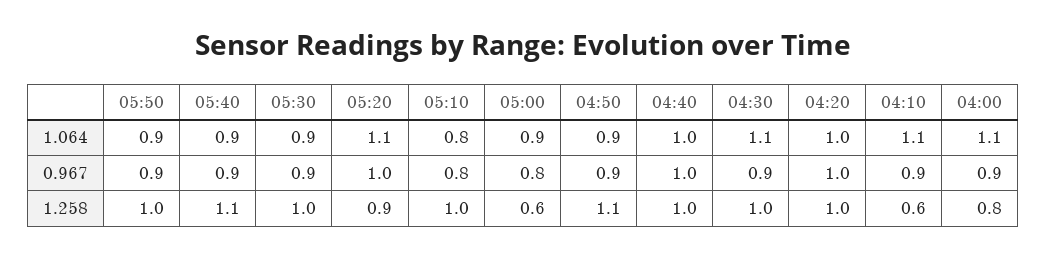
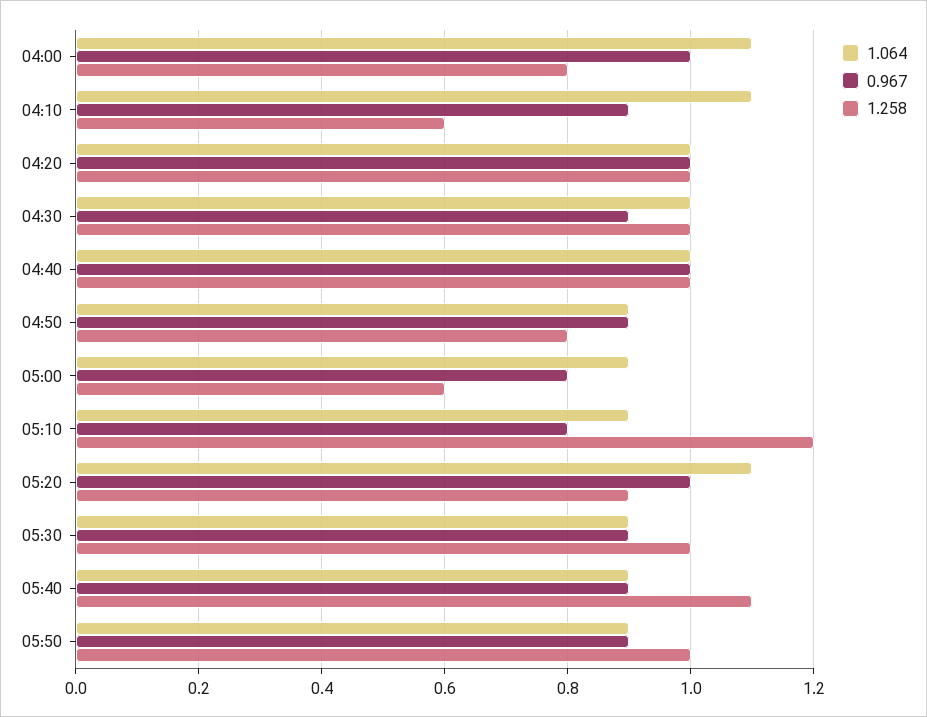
  {
    "1.064": {
      "05:50": 0.9,
      "05:40": 0.9,
      "05:30": 0.9,
      "05:20": 1.1,
-     "05:10": 0.8,
+     "05:10": 0.9,
      "05:00": 0.9,
      "04:50": 0.9,
      "04:40": 1,
-     "04:30": 1.1,
+     "04:30": 1,
      "04:20": 1,
      "04:10": 1.1,
      "04:00": 1.1
    },
    "0.967": {
      "05:50": 0.9,
      "05:40": 0.9,
      "05:30": 0.9,
      "05:20": 1,
      "05:10": 0.8,
      "05:00": 0.8,
      "04:50": 0.9,
      "04:40": 1,
      "04:30": 0.9,
      "04:20": 1,
      "04:10": 0.9,
-     "04:00": 0.9
+     "04:00": 1
    },
    "1.258": {
      "05:50": 1,
      "05:40": 1.1,
      "05:30": 1,
      "05:20": 0.9,
-     "05:10": 1,
+     "05:10": 1.2,
      "05:00": 0.6,
-     "04:50": 1.1,
+     "04:50": 0.8,
      "04:40": 1,
      "04:30": 1,
      "04:20": 1,
      "04:10": 0.6,
      "04:00": 0.8
    }
  }

